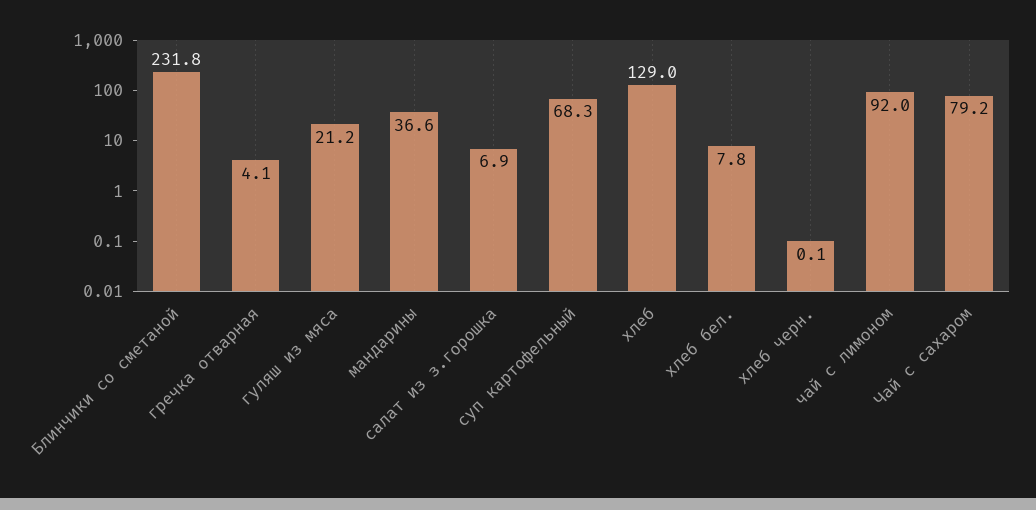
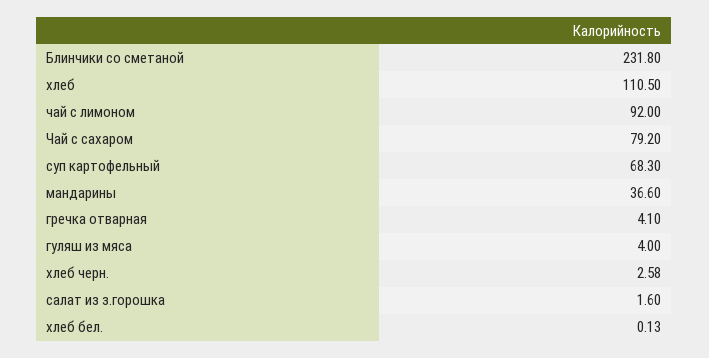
  {
    "Блинчики со сметаной": 231.8,
    "гречка отварная": 4.1,
-   "гуляш из мяса": 21.2,
+   "гуляш из мяса": 4,
    "мандарины": 36.6,
-   "салат из з.горошка": 6.9,
+   "салат из з.горошка": 1.6,
    "суп картофельный": 68.3,
-   "хлеб": 129,
+   "хлеб": 110.5,
-   "хлеб бел.": 7.8,
+   "хлеб бел.": 0.13,
-   "хлеб черн.": 0.1,
+   "хлеб черн.": 2.58,
    "чай с лимоном": 92,
    "Чай с сахаром": 79.2
  }

